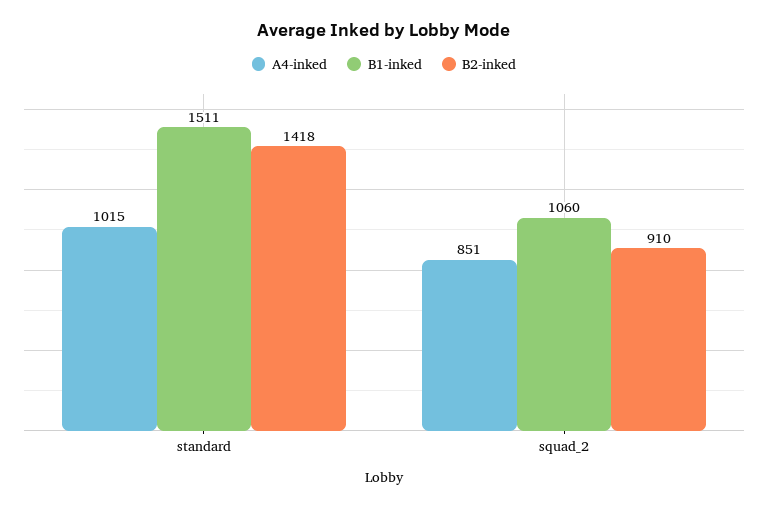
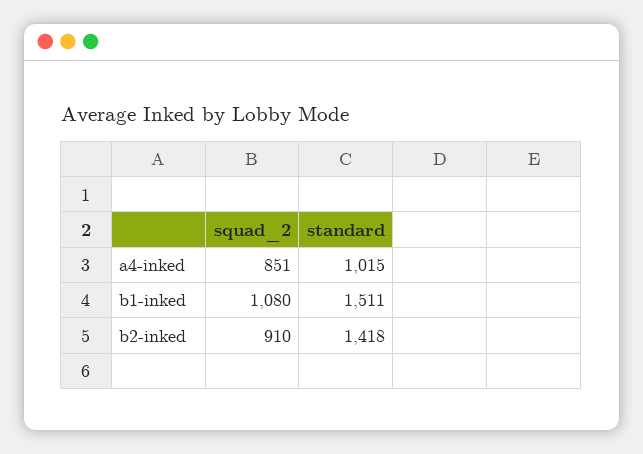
  {
    "A4-inked": {
      "standard": 1015,
      "squad_2": 851
    },
    "B1-inked": {
      "standard": 1511,
-     "squad_2": 1060
+     "squad_2": 1080
    },
    "B2-inked": {
      "standard": 1418,
      "squad_2": 910
    }
  }

